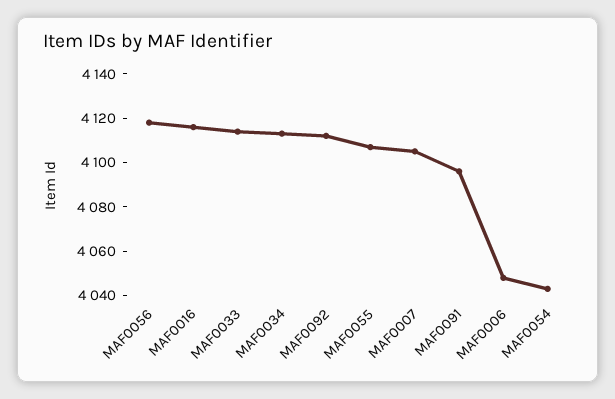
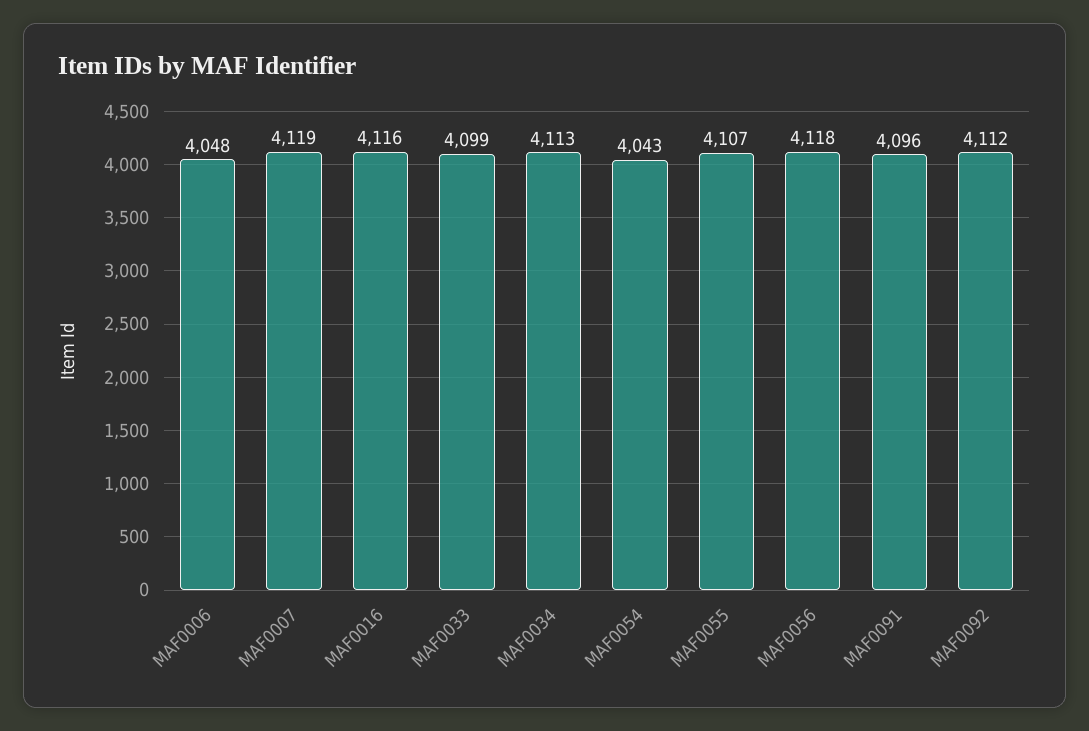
  {
    "MAF0056": 4118,
    "MAF0016": 4116,
-   "MAF0033": 4115,
+   "MAF0033": 4099,
    "MAF0034": 4113,
    "MAF0092": 4112,
    "MAF0055": 4107,
-   "MAF0007": 4105,
+   "MAF0007": 4119,
    "MAF0091": 4096,
    "MAF0006": 4048,
    "MAF0054": 4043
  }

